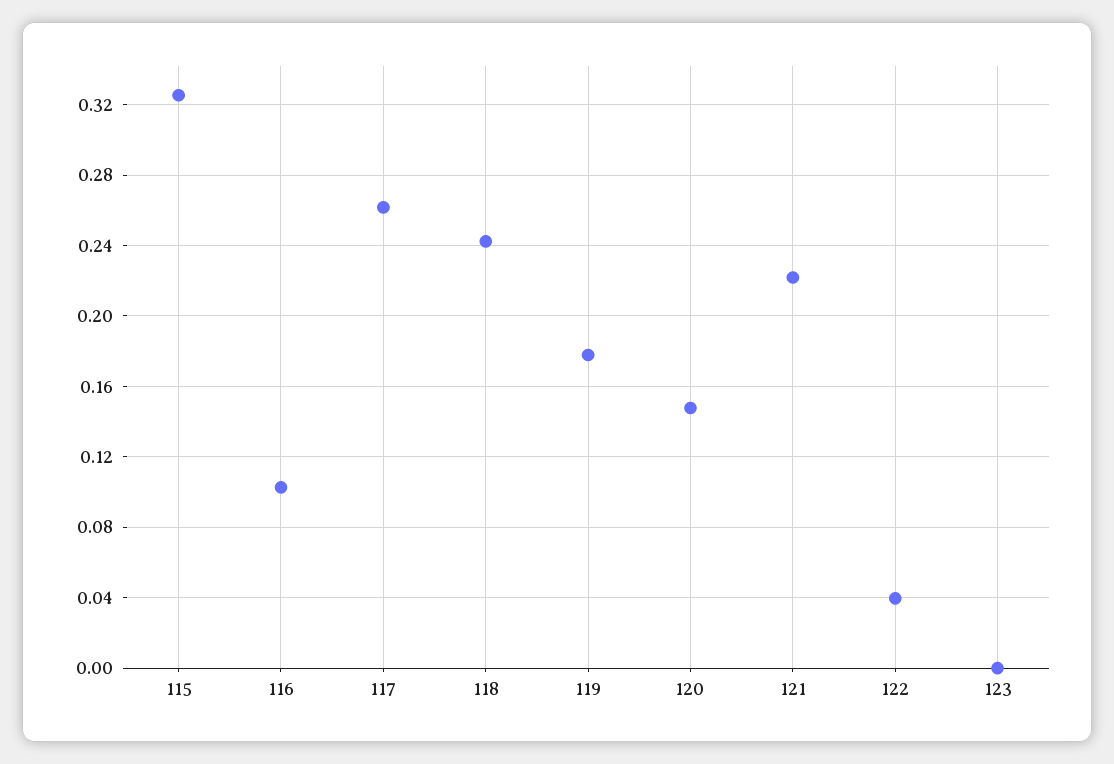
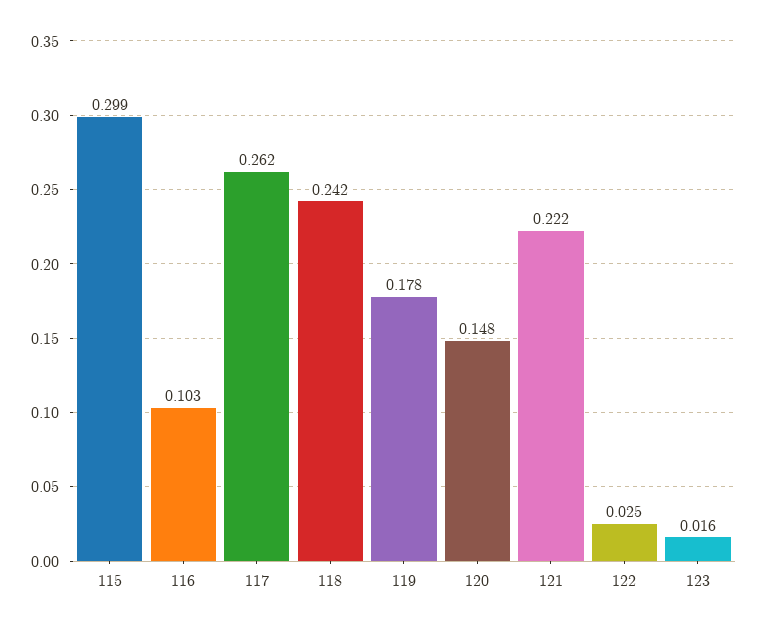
  {
-   "115": 0.325,
+   "115": 0.299,
    "116": 0.103,
    "117": 0.262,
    "118": 0.242,
    "119": 0.178,
    "120": 0.148,
    "121": 0.222,
-   "122": 0.04,
+   "122": 0.025,
-   "123": 0
+   "123": 0.016
  }

